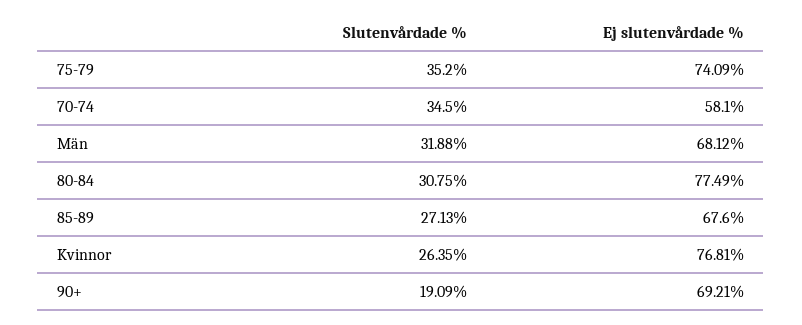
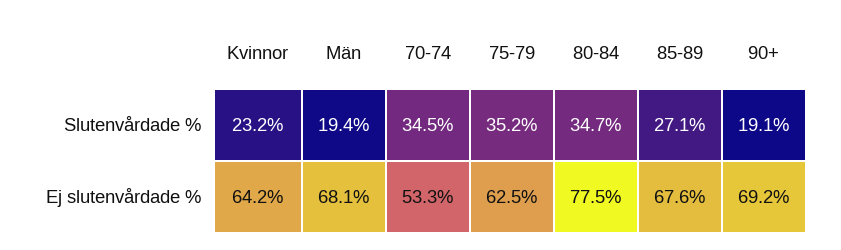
  {
    "Slutenvårdade %": {
      "75-79": 35.2,
      "70-74": 34.5,
-     "Män": 31.88,
+     "Män": 19.4,
-     "80-84": 30.75,
+     "80-84": 34.7,
      "85-89": 27.13,
-     "Kvinnor": 26.35,
+     "Kvinnor": 23.2,
      "90+": 19.09
    },
    "Ej slutenvårdade %": {
-     "75-79": 74.09,
+     "75-79": 62.5,
-     "70-74": 58.1,
+     "70-74": 53.3,
      "Män": 68.12,
      "80-84": 77.49,
      "85-89": 67.6,
-     "Kvinnor": 76.81,
+     "Kvinnor": 64.2,
      "90+": 69.21
    }
  }

